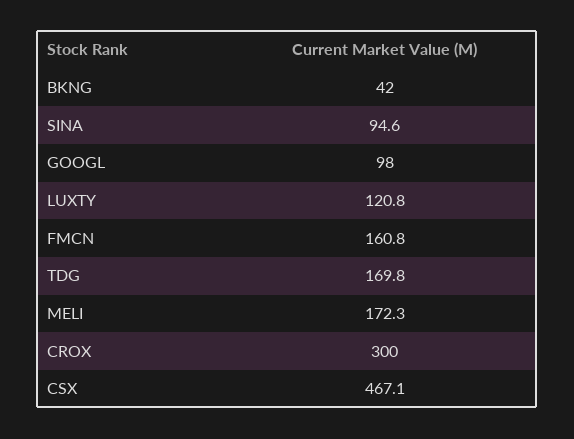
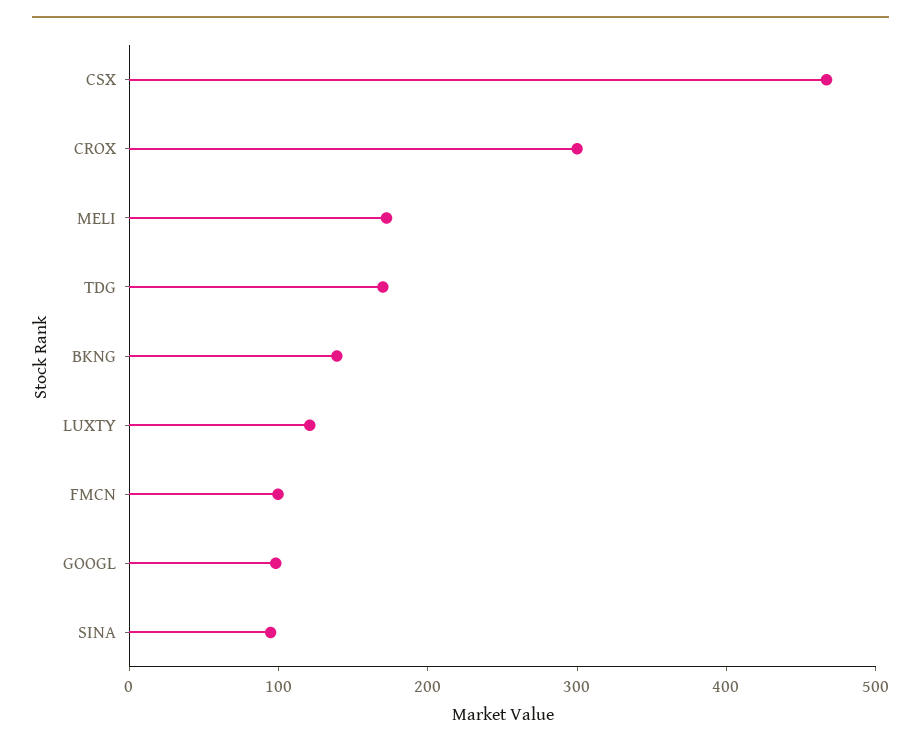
  {
-   "BKNG": 42,
+   "BKNG": 140,
    "SINA": 94.6,
    "GOOGL": 98,
    "LUXTY": 120.8,
-   "FMCN": 160.8,
+   "FMCN": 100,
    "TDG": 169.8,
    "MELI": 172.3,
    "CROX": 300,
    "CSX": 467.1
  }

